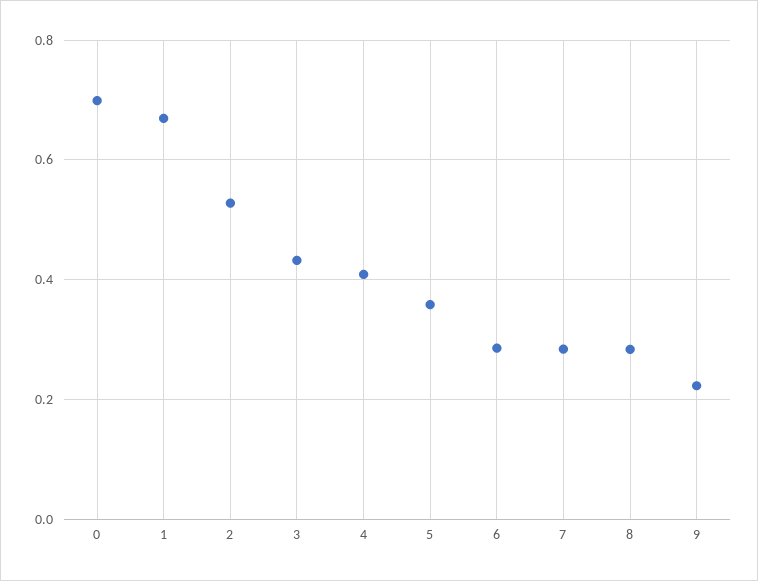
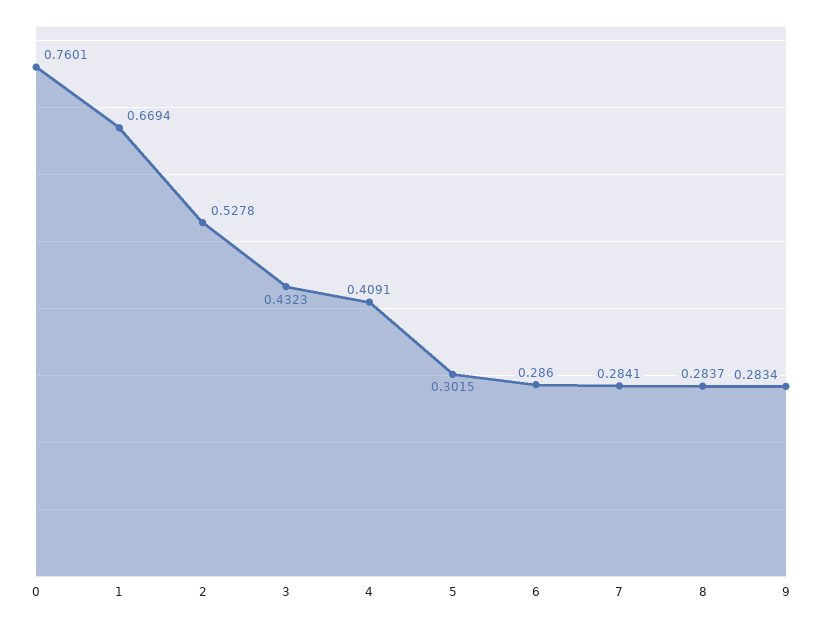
  {
-   "0": 0.7,
+   "0": 0.7601,
    "1": 0.6694,
    "2": 0.5278,
    "3": 0.4323,
    "4": 0.4091,
-   "5": 0.36,
+   "5": 0.3015,
    "6": 0.286,
    "7": 0.2841,
    "8": 0.2837,
-   "9": 0.22
+   "9": 0.2834
  }

